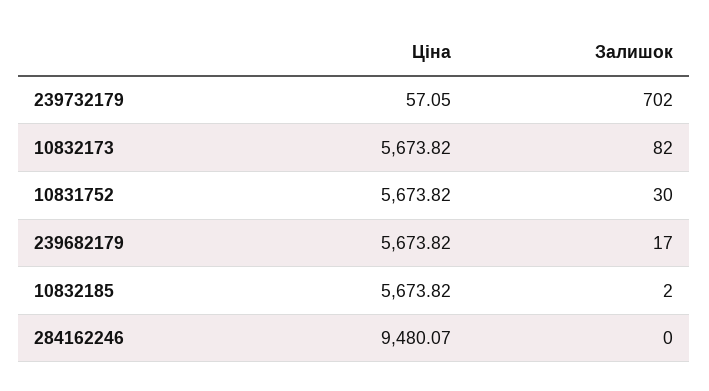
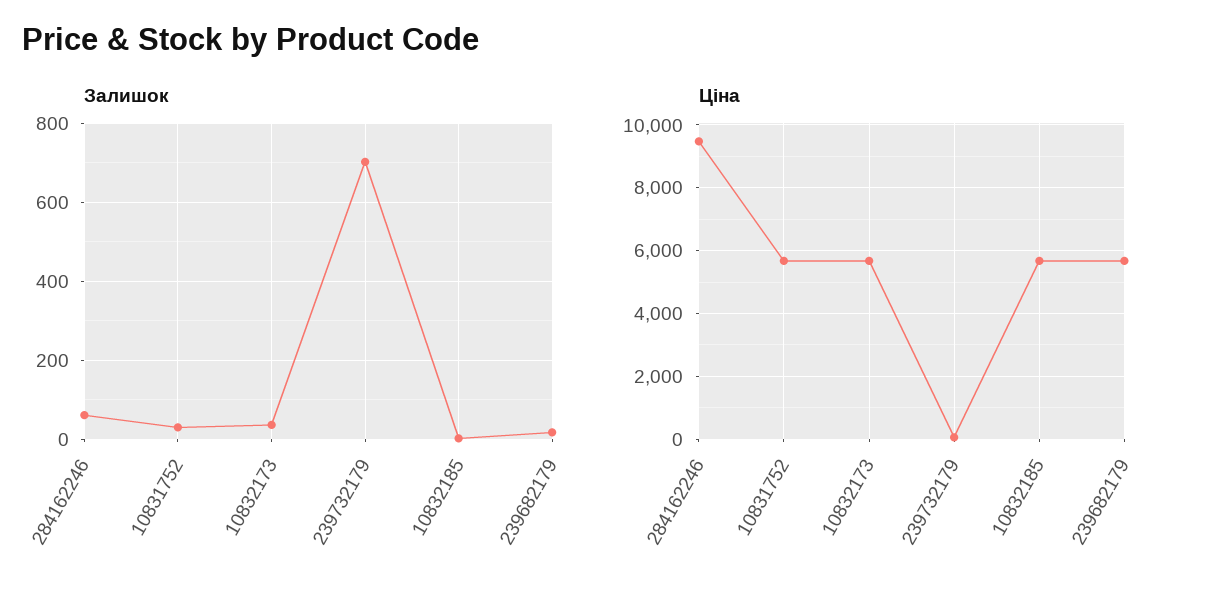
  {
    "Ціна": {
      "239732179": 57.05,
      "10832173": 5673.82,
      "10831752": 5673.82,
      "239682179": 5673.82,
      "10832185": 5673.82,
      "284162246": 9480.07
    },
    "Залишок": {
      "239732179": 702,
-     "10832173": 82,
+     "10832173": 40,
      "10831752": 30,
      "239682179": 17,
      "10832185": 2,
-     "284162246": 0
+     "284162246": 60
    }
  }

